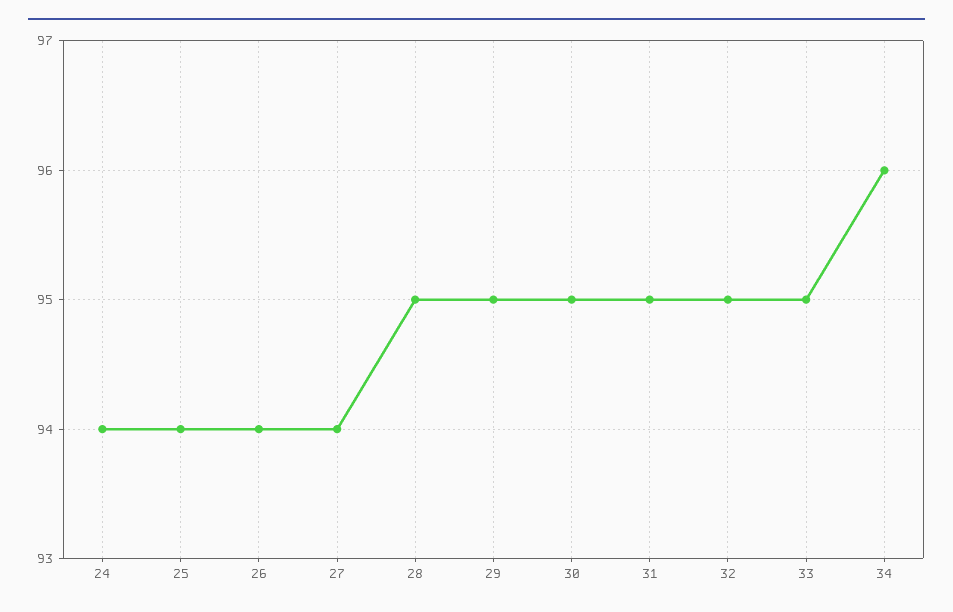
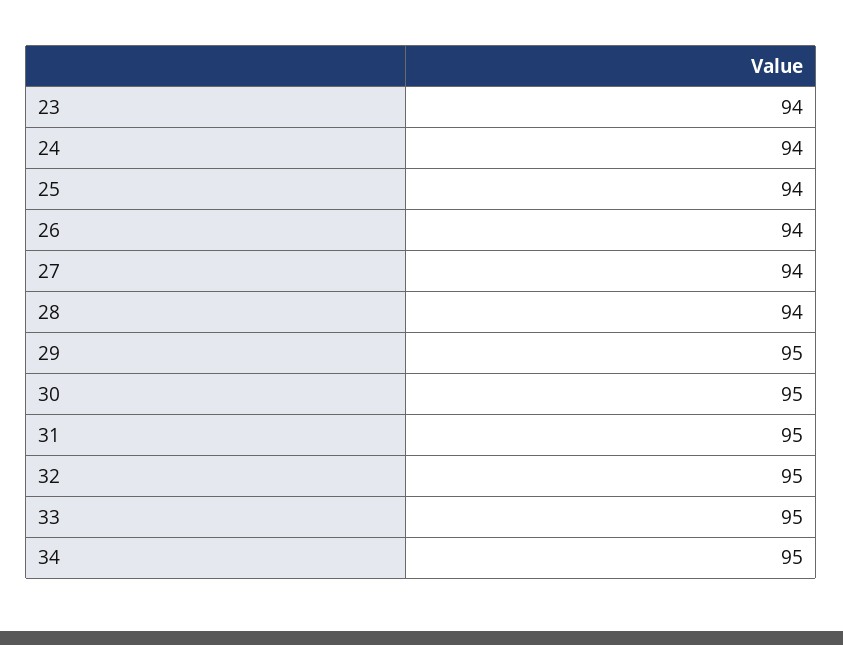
  {
    "24": 94,
    "25": 94,
    "26": 94,
    "27": 94,
-   "28": 95,
+   "28": 94,
    "29": 95,
    "30": 95,
    "31": 95,
    "32": 95,
    "33": 95,
-   "34": 96
+   "34": 95,
+   "23": 94
  }

